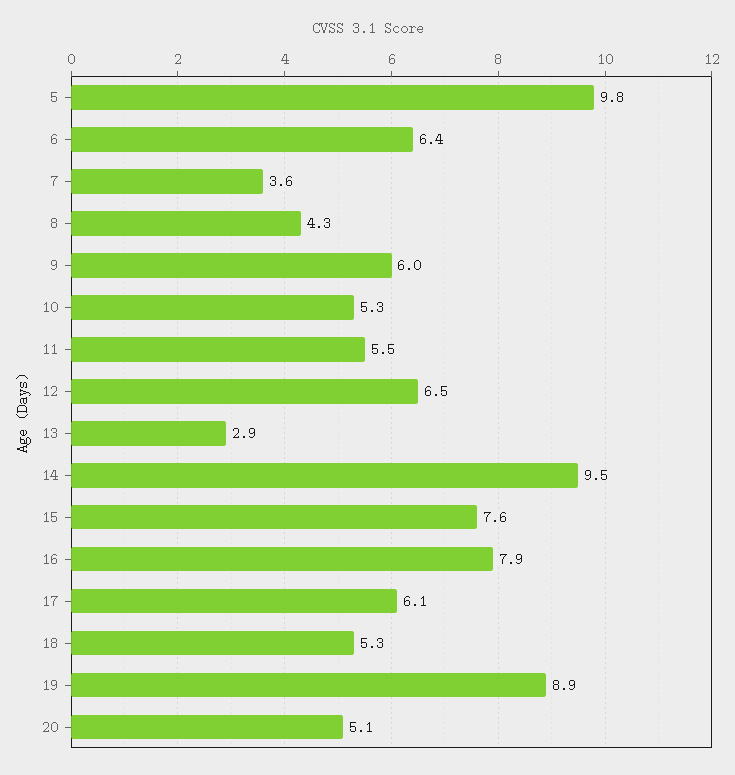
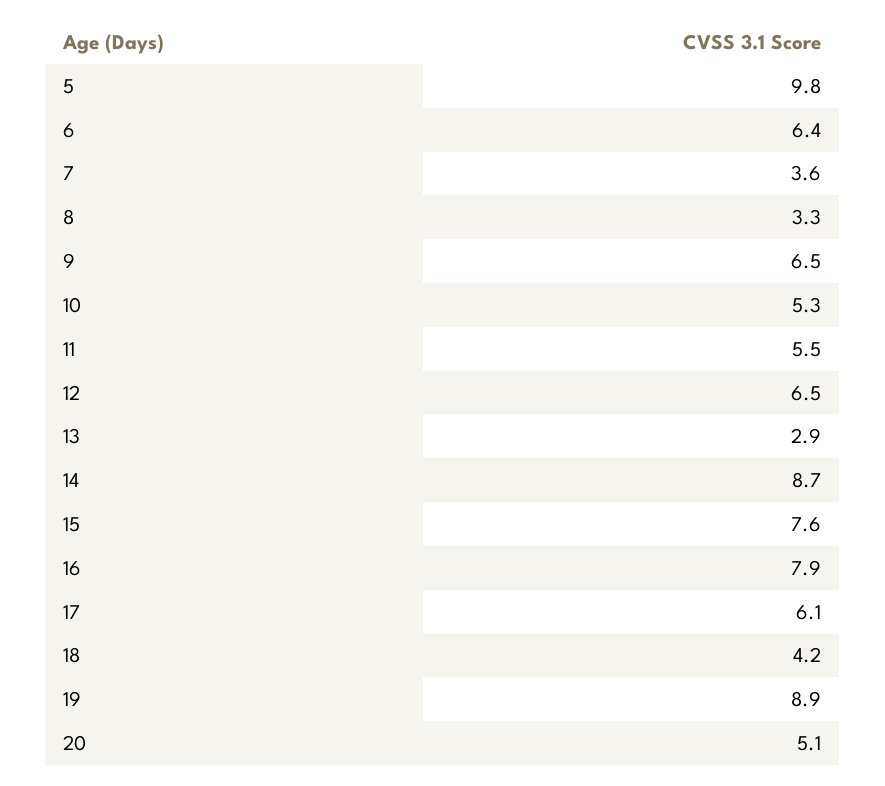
  {
    "5": 9.8,
    "6": 6.4,
    "7": 3.6,
-   "8": 4.3,
+   "8": 3.3,
-   "9": 6,
+   "9": 6.5,
    "10": 5.3,
    "11": 5.5,
    "12": 6.5,
    "13": 2.9,
-   "14": 9.5,
+   "14": 8.7,
    "15": 7.6,
    "16": 7.9,
    "17": 6.1,
-   "18": 5.3,
+   "18": 4.2,
    "19": 8.9,
    "20": 5.1
  }

